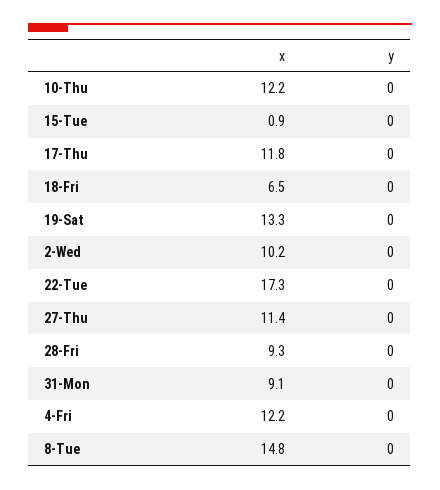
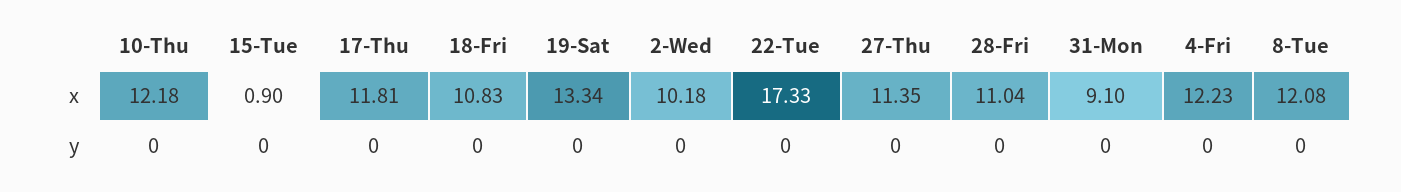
  {
    "x": {
      "10-Thu": 12.18,
      "15-Tue": 0.9,
      "17-Thu": 11.81,
-     "18-Fri": 6.5,
+     "18-Fri": 10.83,
      "19-Sat": 13.34,
      "2-Wed": 10.18,
      "22-Tue": 17.33,
      "27-Thu": 11.35,
-     "28-Fri": 9.3,
+     "28-Fri": 11.04,
      "31-Mon": 9.1,
      "4-Fri": 12.23,
-     "8-Tue": 14.8
+     "8-Tue": 12.08
    },
    "y": {
      "10-Thu": 0,
      "15-Tue": 0,
      "17-Thu": 0,
      "18-Fri": 0,
      "19-Sat": 0,
      "2-Wed": 0,
      "22-Tue": 0,
      "27-Thu": 0,
      "28-Fri": 0,
      "31-Mon": 0,
      "4-Fri": 0,
      "8-Tue": 0
    }
  }

